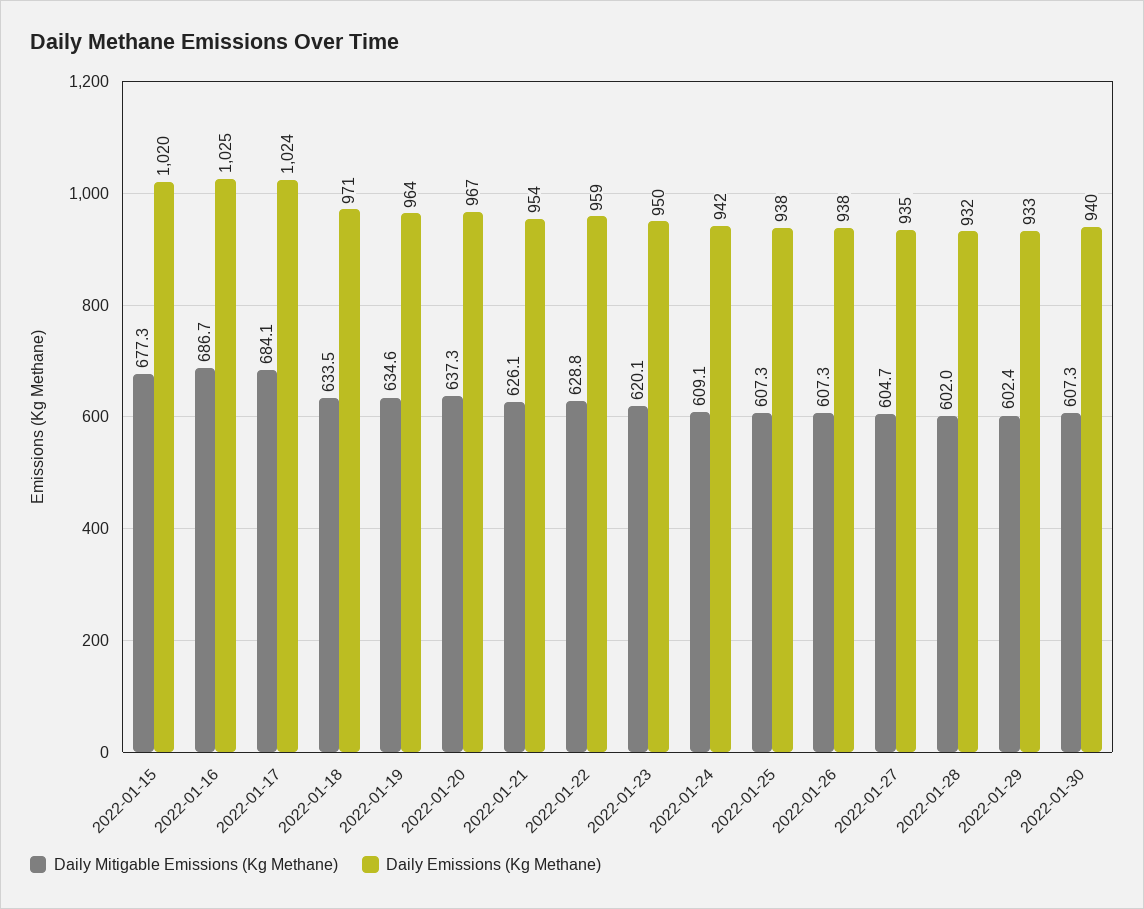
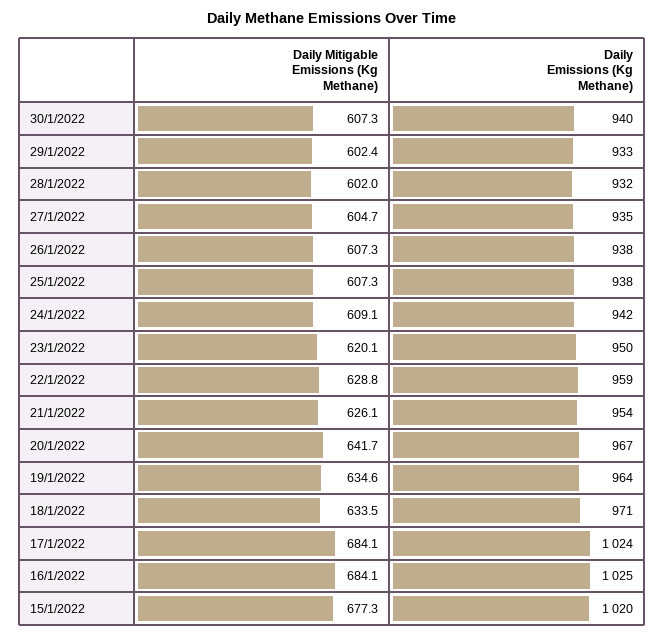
  {
    "Daily Mitigable Emissions (Kg Methane)": {
      "2022-01-15": 677.3,
-     "2022-01-16": 686.7,
+     "2022-01-16": 684.1,
      "2022-01-17": 684.1,
      "2022-01-18": 633.5,
      "2022-01-19": 634.6,
-     "2022-01-20": 637.3,
+     "2022-01-20": 641.7,
      "2022-01-21": 626.1,
      "2022-01-22": 628.8,
      "2022-01-23": 620.1,
      "2022-01-24": 609.1,
      "2022-01-25": 607.3,
      "2022-01-26": 607.3,
      "2022-01-27": 604.7,
      "2022-01-28": 602,
      "2022-01-29": 602.4,
      "2022-01-30": 607.3
    },
    "Daily Emissions (Kg Methane)": {
      "2022-01-15": 1020,
      "2022-01-16": 1025,
      "2022-01-17": 1024,
      "2022-01-18": 971,
      "2022-01-19": 964,
      "2022-01-20": 967,
      "2022-01-21": 954,
      "2022-01-22": 959,
      "2022-01-23": 950,
      "2022-01-24": 942,
      "2022-01-25": 938,
      "2022-01-26": 938,
      "2022-01-27": 935,
      "2022-01-28": 932,
      "2022-01-29": 933,
      "2022-01-30": 940
    }
  }

